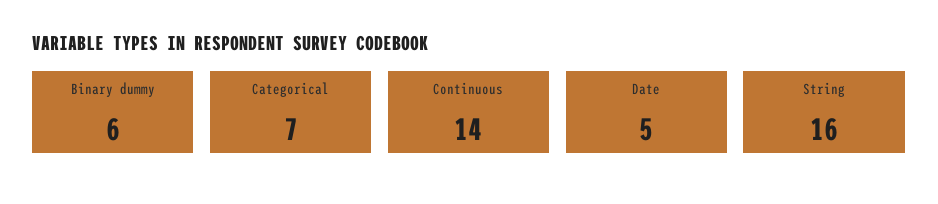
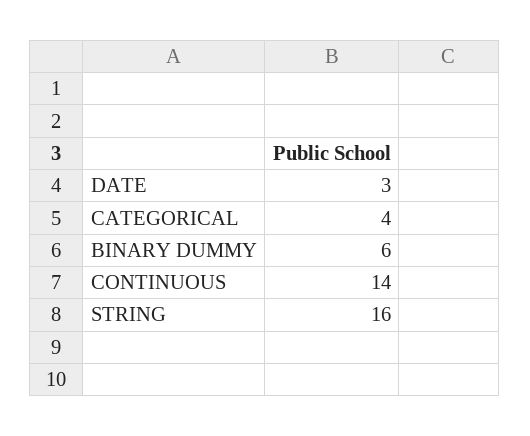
  {
    "Binary dummy": 6,
-   "Categorical": 7,
+   "Categorical": 4,
    "Continuous": 14,
-   "Date": 5,
+   "Date": 3,
    "String": 16
  }

